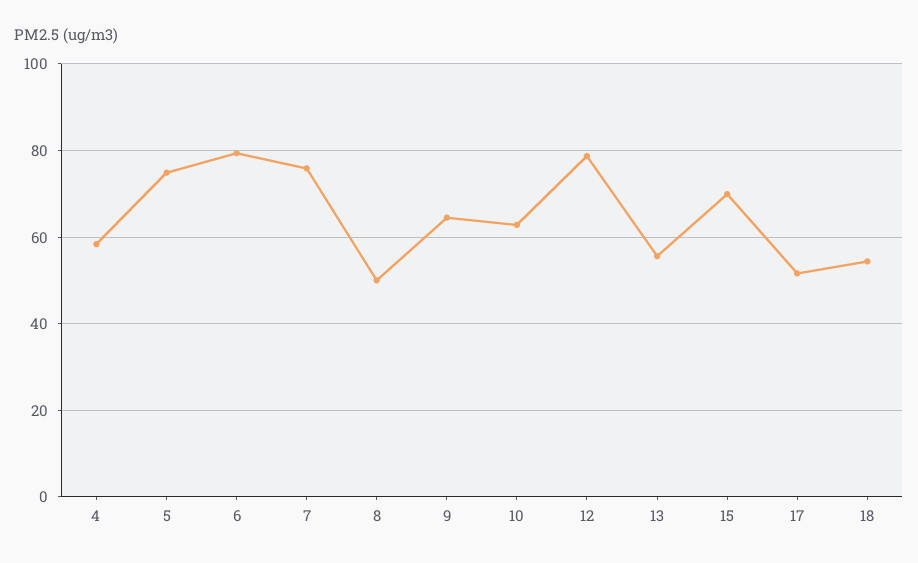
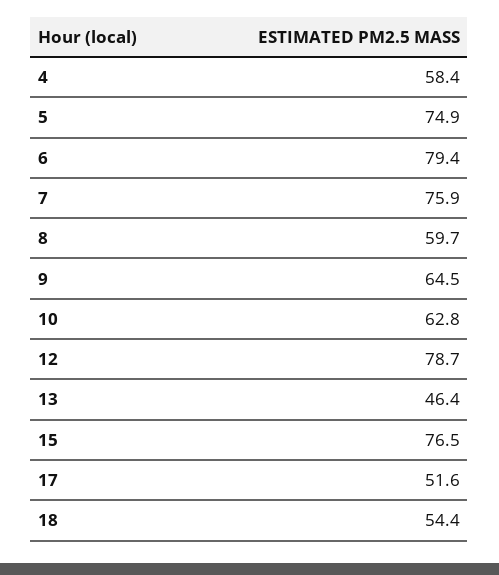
  {
    "4": 58.4,
    "5": 74.9,
    "6": 79.4,
    "7": 75.9,
-   "8": 50,
+   "8": 59.7,
    "9": 64.5,
    "10": 62.8,
    "12": 78.7,
-   "13": 56,
+   "13": 46.4,
-   "15": 70,
+   "15": 76.5,
    "17": 51.6,
    "18": 54.4
  }

